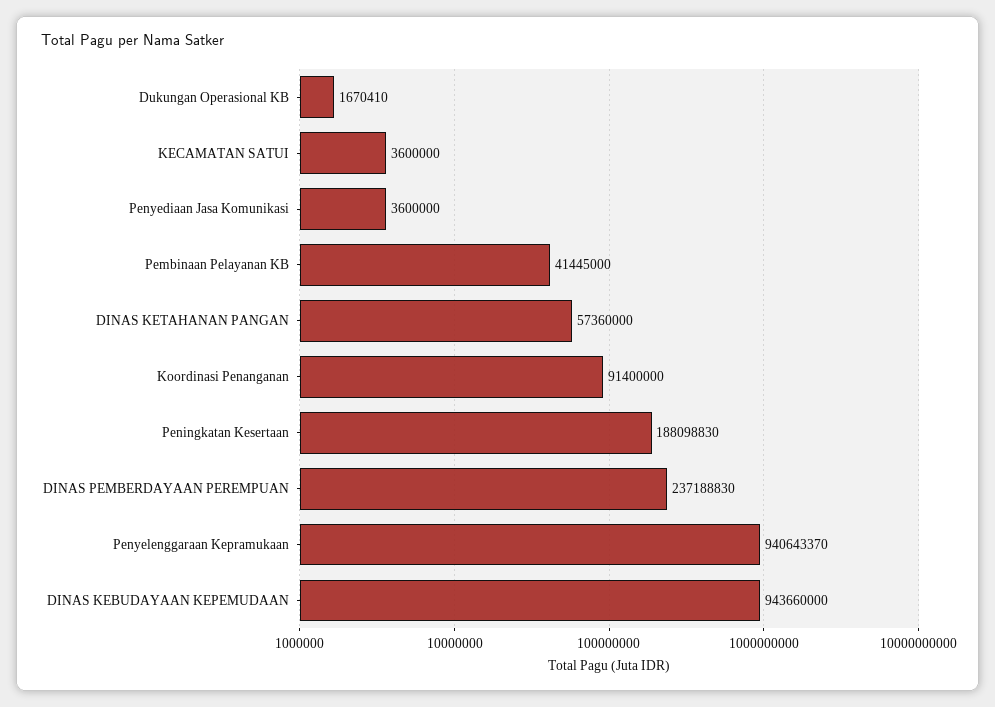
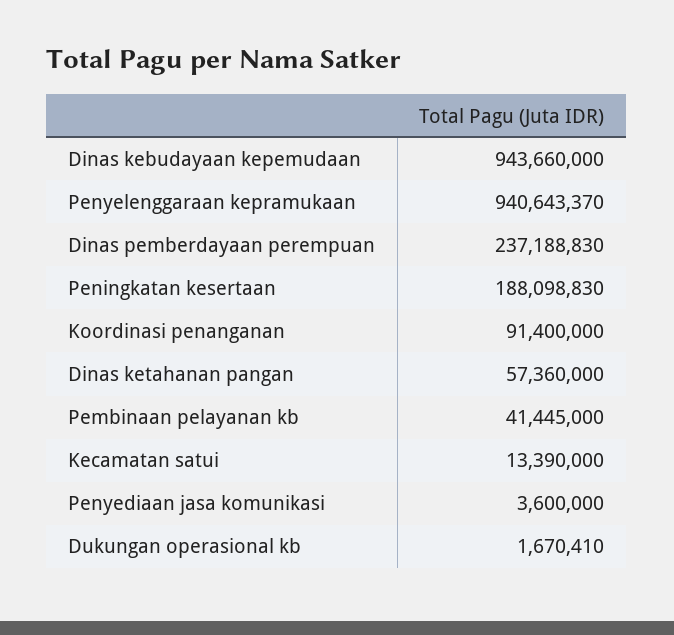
  {
    "Dukungan Operasional KB": 1670410,
-   "KECAMATAN SATUI": 3600000,
+   "KECAMATAN SATUI": 13390000,
    "Penyediaan Jasa Komunikasi": 3600000,
    "Pembinaan Pelayanan KB": 41445000,
    "DINAS KETAHANAN PANGAN": 57360000,
    "Koordinasi Penanganan": 91400000,
    "Peningkatan Kesertaan": 188098830,
    "DINAS PEMBERDAYAAN PEREMPUAN": 237188830,
    "Penyelenggaraan Kepramukaan": 940643370,
    "DINAS KEBUDAYAAN KEPEMUDAAN": 943660000
  }

